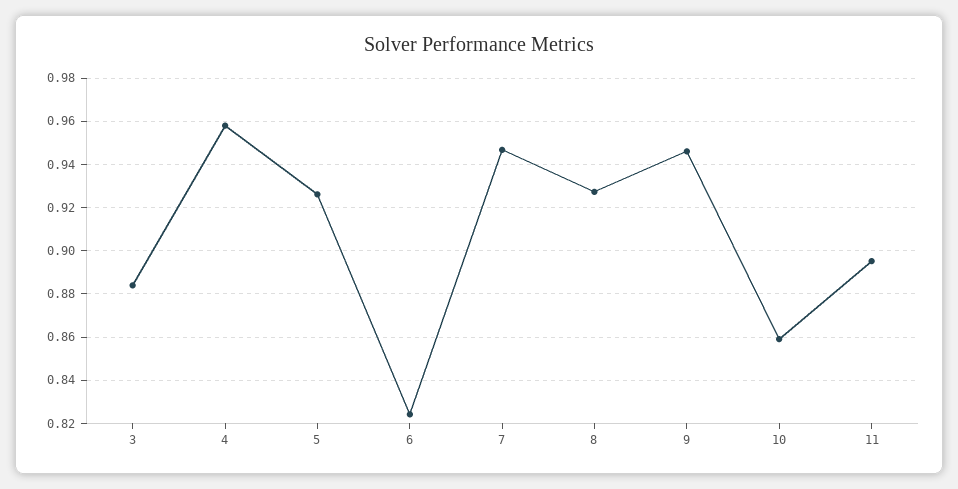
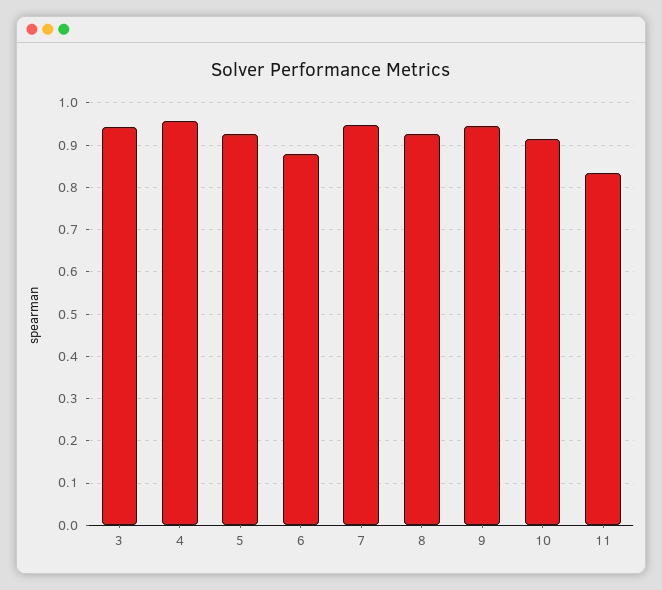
  {
-   "3": 0.885,
+   "3": 0.94,
    "4": 0.96,
    "5": 0.925,
-   "6": 0.825,
+   "6": 0.88,
    "7": 0.945,
    "8": 0.925,
    "9": 0.945,
-   "10": 0.86,
+   "10": 0.92,
-   "11": 0.895
+   "11": 0.84
  }

